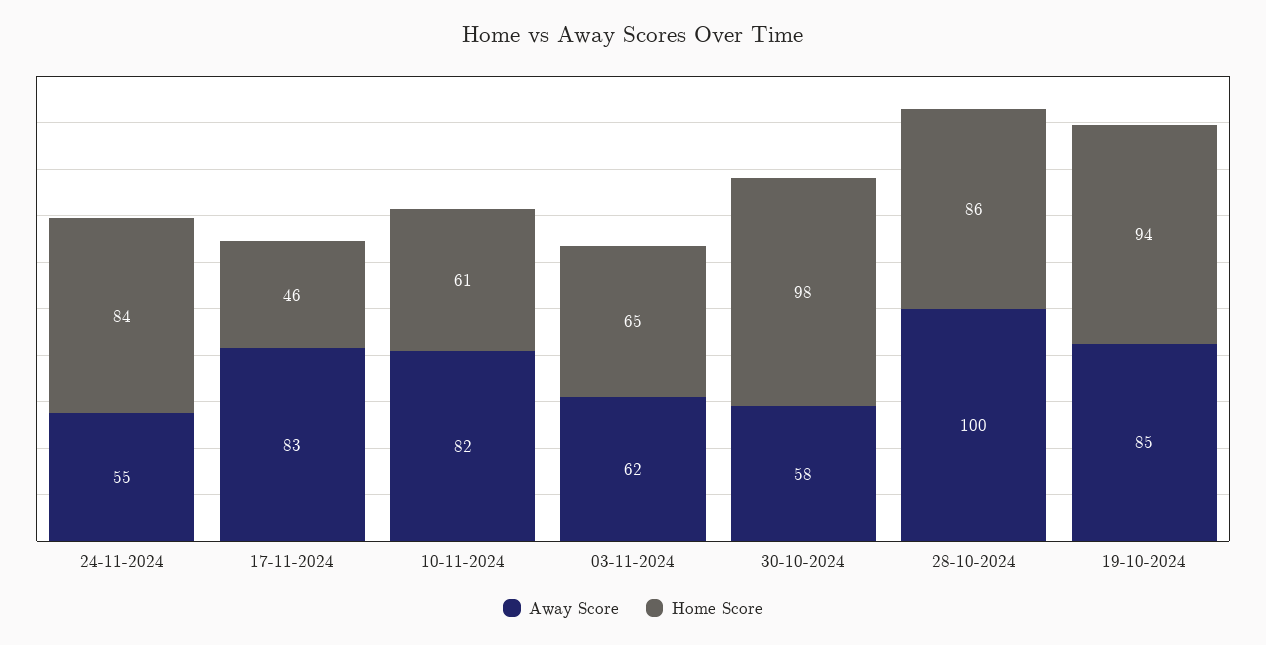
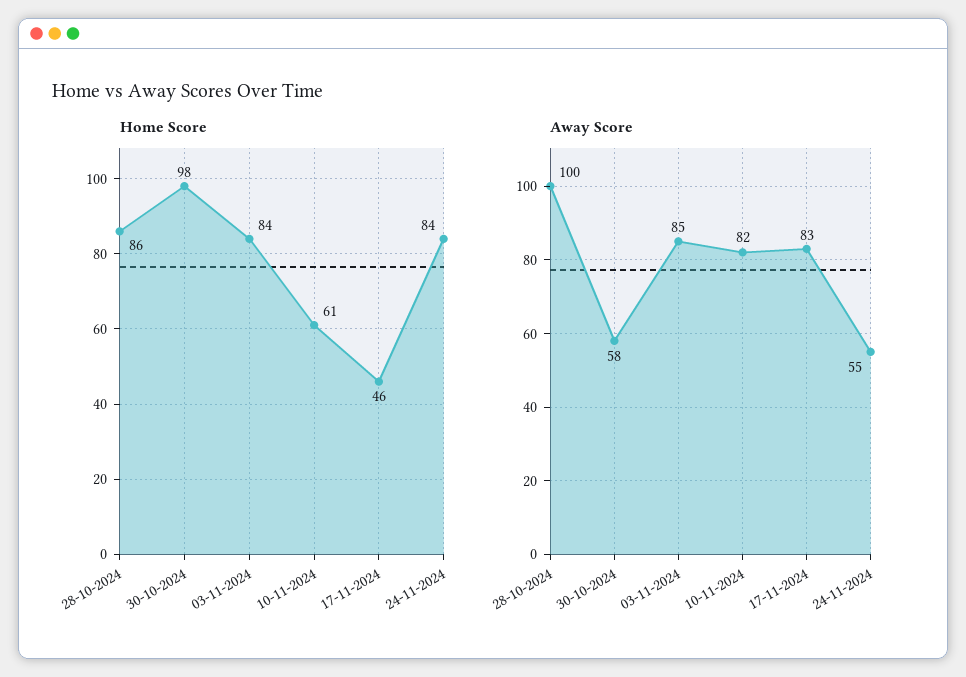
  {
    "Away Score": {
      "24-11-2024": 55,
      "17-11-2024": 83,
      "10-11-2024": 82,
-     "03-11-2024": 62,
+     "03-11-2024": 85,
      "30-10-2024": 58,
-     "28-10-2024": 100,
+     "28-10-2024": 100
-     "19-10-2024": 85
    },
    "Home Score": {
      "24-11-2024": 84,
      "17-11-2024": 46,
      "10-11-2024": 61,
-     "03-11-2024": 65,
+     "03-11-2024": 84,
      "30-10-2024": 98,
-     "28-10-2024": 86,
+     "28-10-2024": 86
-     "19-10-2024": 94
    }
  }

